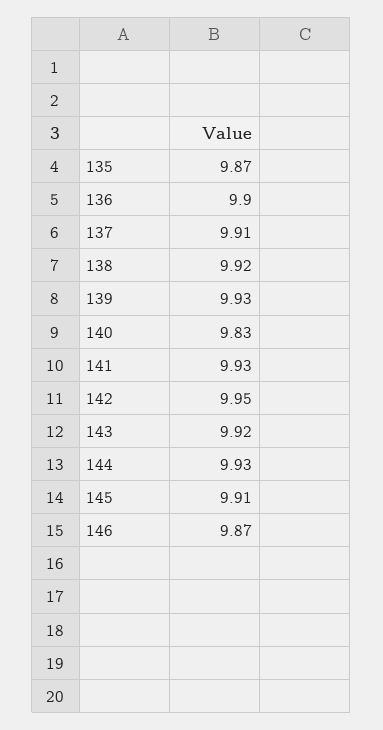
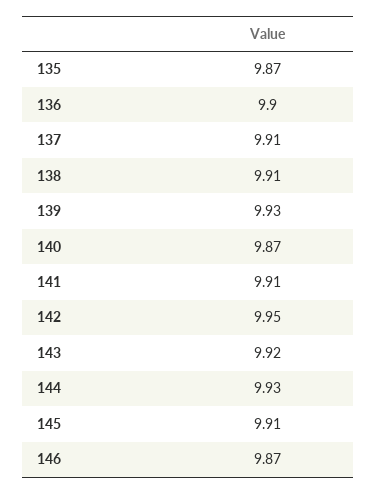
  {
    "135": 9.87,
    "136": 9.9,
    "137": 9.91,
-   "138": 9.92,
+   "138": 9.91,
    "139": 9.93,
-   "140": 9.83,
+   "140": 9.87,
-   "141": 9.93,
+   "141": 9.91,
    "142": 9.95,
    "143": 9.92,
    "144": 9.93,
    "145": 9.91,
    "146": 9.87
  }

